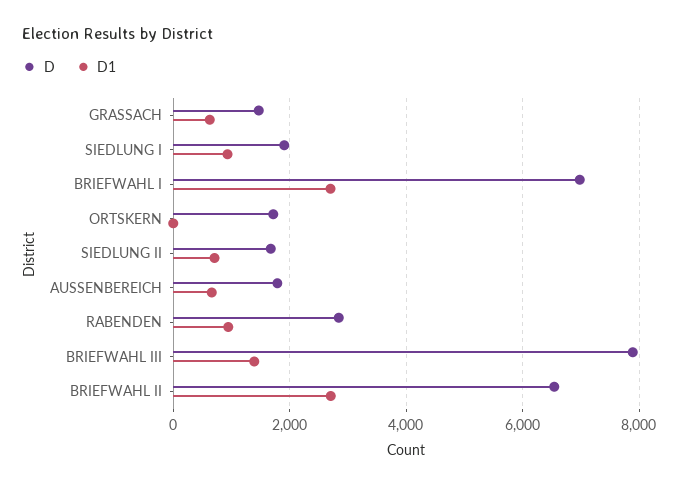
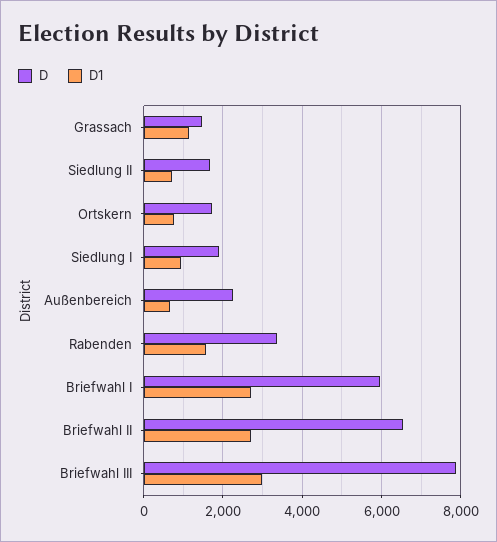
  {
    "D": {
      "GRASSACH": 1400,
      "SIEDLUNG I": 2000,
-     "BRIEFWAHL I": 7000,
+     "BRIEFWAHL I": 6000,
      "ORTSKERN": 1800,
      "SIEDLUNG II": 1600,
-     "AUSSENBEREICH": 1800,
+     "AUSSENBEREICH": 2200,
-     "RABENDEN": 2800,
+     "RABENDEN": 3400,
      "BRIEFWAHL III": 7800,
      "BRIEFWAHL II": 6600
    },
    "D1": {
-     "GRASSACH": 600,
+     "GRASSACH": 1200,
      "SIEDLUNG I": 1000,
      "BRIEFWAHL I": 2800,
-     "ORTSKERN": 0,
+     "ORTSKERN": 800,
      "SIEDLUNG II": 800,
      "AUSSENBEREICH": 600,
-     "RABENDEN": 1000,
+     "RABENDEN": 1600,
-     "BRIEFWAHL III": 1400,
+     "BRIEFWAHL III": 3000,
      "BRIEFWAHL II": 2800
    }
  }

